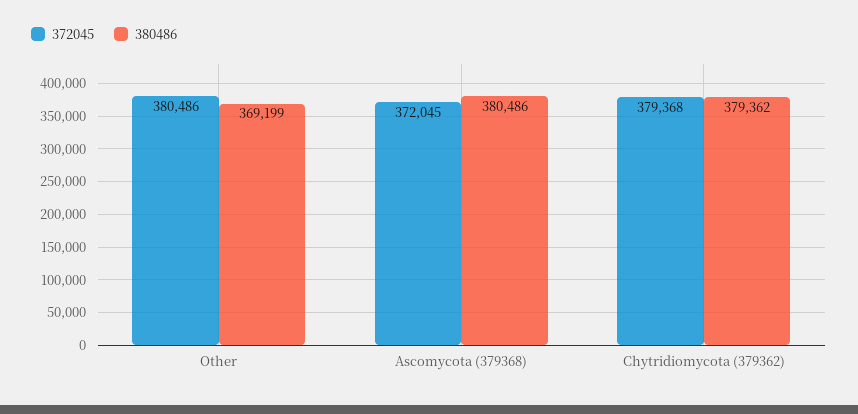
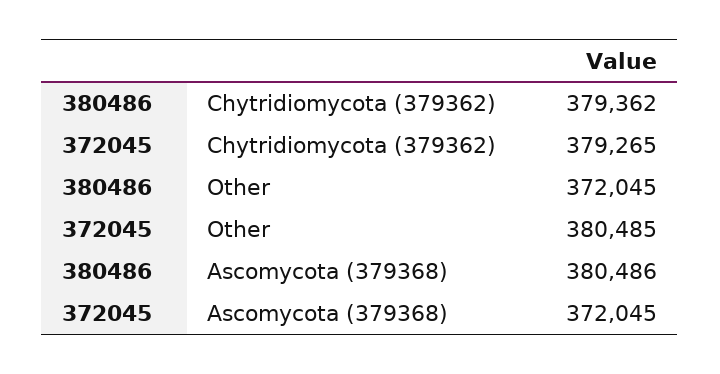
  {
    "372045": {
-     "Other": 380486,
+     "Other": 380485,
      "Ascomycota (379368)": 372045,
-     "Chytridiomycota (379362)": 379368
+     "Chytridiomycota (379362)": 379265
    },
    "380486": {
-     "Other": 369199,
+     "Other": 372045,
      "Ascomycota (379368)": 380486,
      "Chytridiomycota (379362)": 379362
    }
  }

